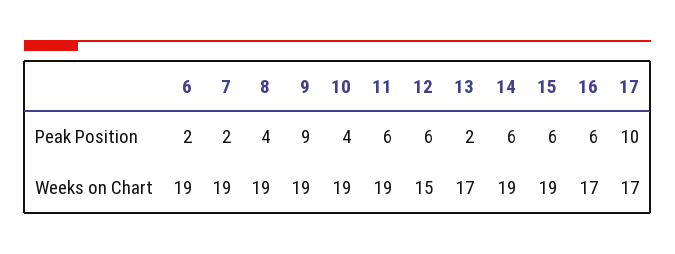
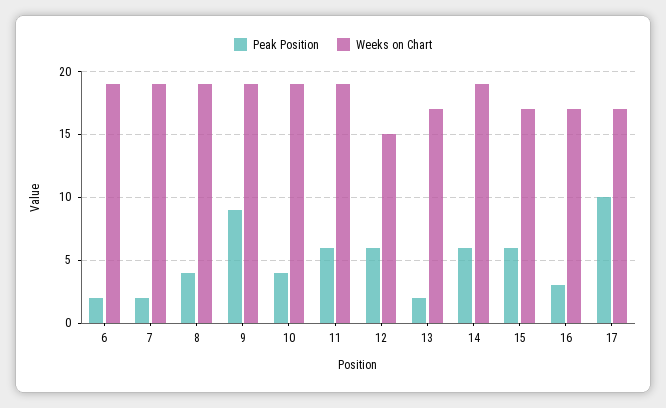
  {
    "Peak Position": {
      "6": 2,
      "7": 2,
      "8": 4,
      "9": 9,
      "10": 4,
      "11": 6,
      "12": 6,
      "13": 2,
      "14": 6,
      "15": 6,
-     "16": 6,
+     "16": 3,
      "17": 10
    },
    "Weeks on Chart": {
      "6": 19,
      "7": 19,
      "8": 19,
      "9": 19,
      "10": 19,
      "11": 19,
      "12": 15,
      "13": 17,
      "14": 19,
-     "15": 19,
+     "15": 17,
      "16": 17,
      "17": 17
    }
  }

